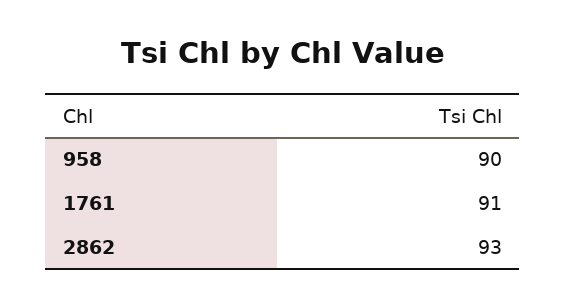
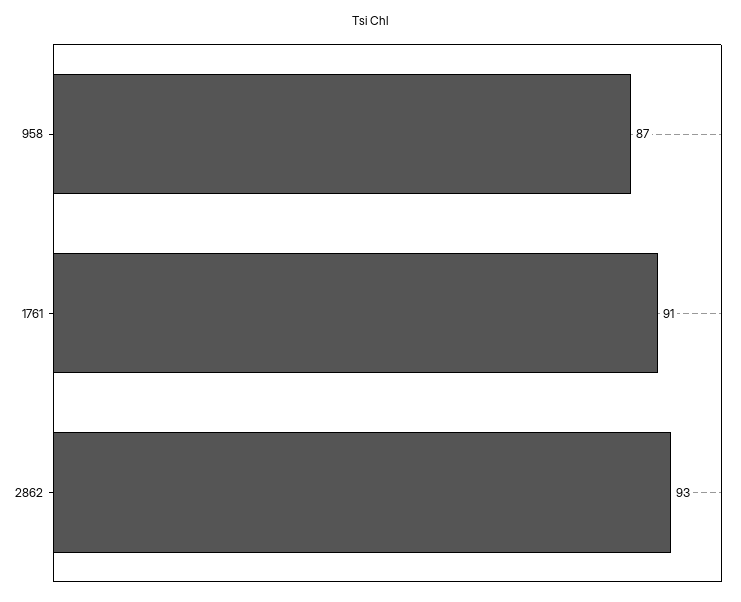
  {
-   "958": 90,
+   "958": 87,
    "1761": 91,
    "2862": 93
  }

